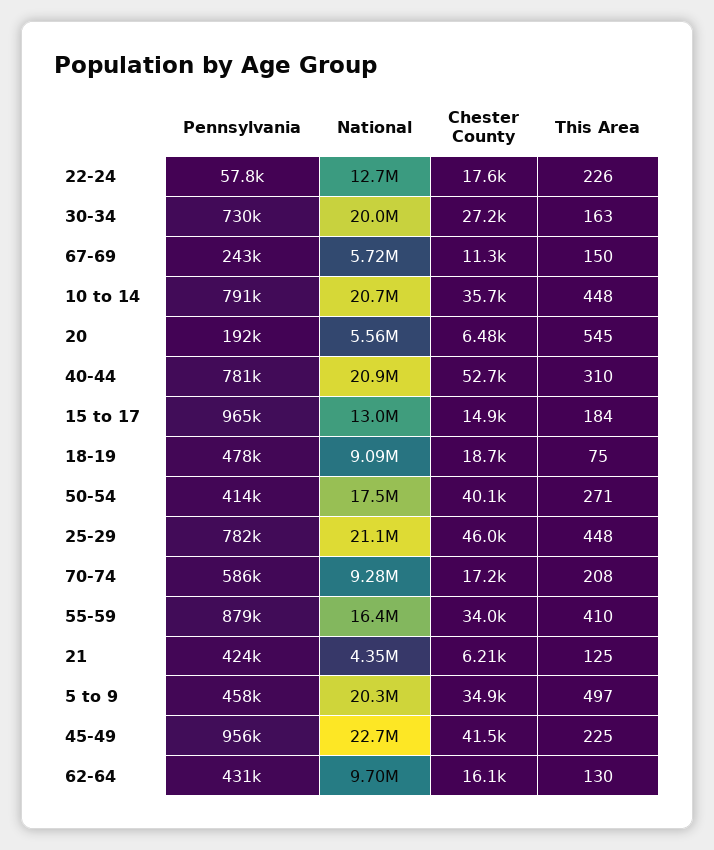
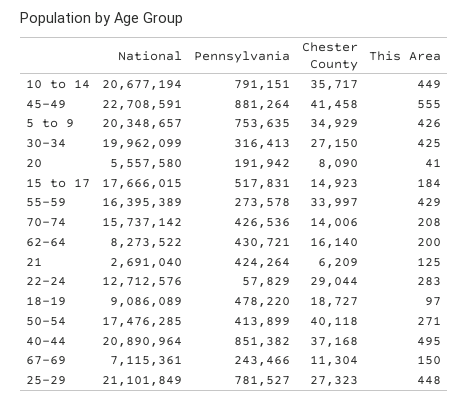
  {
    "Pennsylvania": {
      "22-24": 57829,
-     "30-34": 730000,
+     "30-34": 316413,
      "67-69": 243466,
      "10 to 14": 791151,
      "20": 191942,
-     "40-44": 781000,
+     "40-44": 851382,
-     "15 to 17": 965000,
+     "15 to 17": 517831,
      "18-19": 478220,
      "50-54": 413899,
      "25-29": 781527,
-     "70-74": 586000,
+     "70-74": 426536,
-     "55-59": 879000,
+     "55-59": 273578,
      "21": 424264,
-     "5 to 9": 458000,
+     "5 to 9": 753635,
-     "45-49": 956000,
+     "45-49": 881264,
      "62-64": 430721
    },
    "National": {
      "22-24": 12712576,
      "30-34": 19962099,
-     "67-69": 5720000,
+     "67-69": 7115361,
      "10 to 14": 20677194,
      "20": 5557580,
      "40-44": 20890964,
-     "15 to 17": 13000000,
+     "15 to 17": 17666015,
      "18-19": 9086089,
      "50-54": 17476285,
      "25-29": 21101849,
-     "70-74": 9280000,
+     "70-74": 15737142,
      "55-59": 16395389,
-     "21": 4350000,
+     "21": 2691040,
      "5 to 9": 20348657,
      "45-49": 22708591,
-     "62-64": 9700000
+     "62-64": 8273522
    },
    "Chester County": {
-     "22-24": 17600,
+     "22-24": 29044,
      "30-34": 27150,
      "67-69": 11304,
      "10 to 14": 35717,
-     "20": 6480,
+     "20": 8090,
-     "40-44": 52700,
+     "40-44": 37168,
      "15 to 17": 14923,
      "18-19": 18727,
      "50-54": 40118,
-     "25-29": 46000,
+     "25-29": 27323,
-     "70-74": 17200,
+     "70-74": 14006,
      "55-59": 33997,
      "21": 6209,
      "5 to 9": 34929,
      "45-49": 41458,
      "62-64": 16140
    },
    "This Area": {
-     "22-24": 226,
+     "22-24": 283,
-     "30-34": 163,
+     "30-34": 425,
      "67-69": 150,
-     "10 to 14": 448,
+     "10 to 14": 449,
-     "20": 545,
+     "20": 41,
-     "40-44": 310,
+     "40-44": 495,
      "15 to 17": 184,
-     "18-19": 75,
+     "18-19": 97,
      "50-54": 271,
      "25-29": 448,
      "70-74": 208,
-     "55-59": 410,
+     "55-59": 429,
      "21": 125,
-     "5 to 9": 497,
+     "5 to 9": 426,
-     "45-49": 225,
+     "45-49": 555,
-     "62-64": 130
+     "62-64": 200
    }
  }

